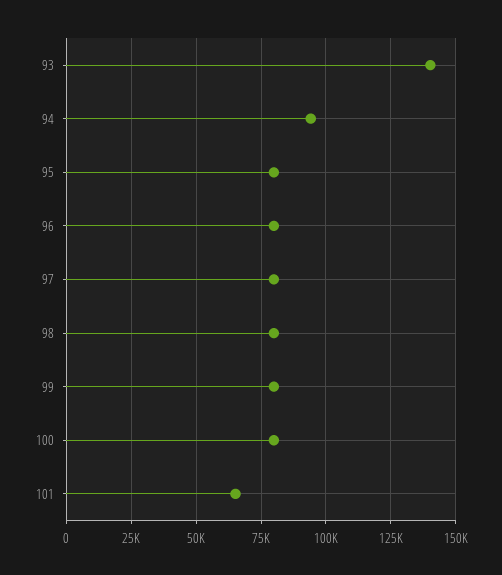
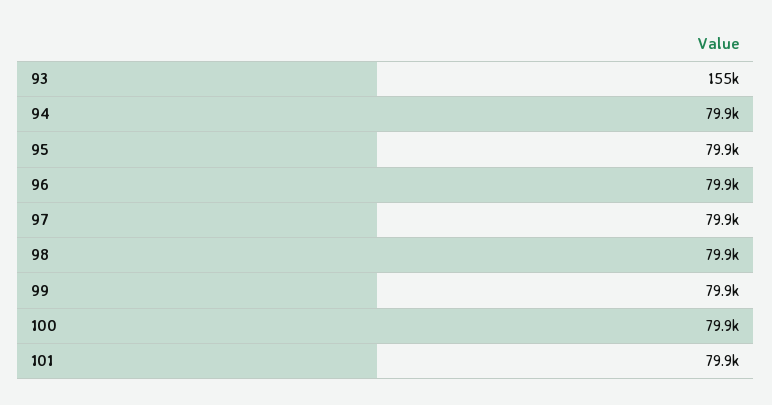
  {
-   "93": 140000,
+   "93": 155000,
-   "94": 95000,
+   "94": 79900,
    "95": 79900,
    "96": 79900,
    "97": 79900,
    "98": 79900,
    "99": 79900,
    "100": 79900,
-   "101": 65000
+   "101": 79900
  }

